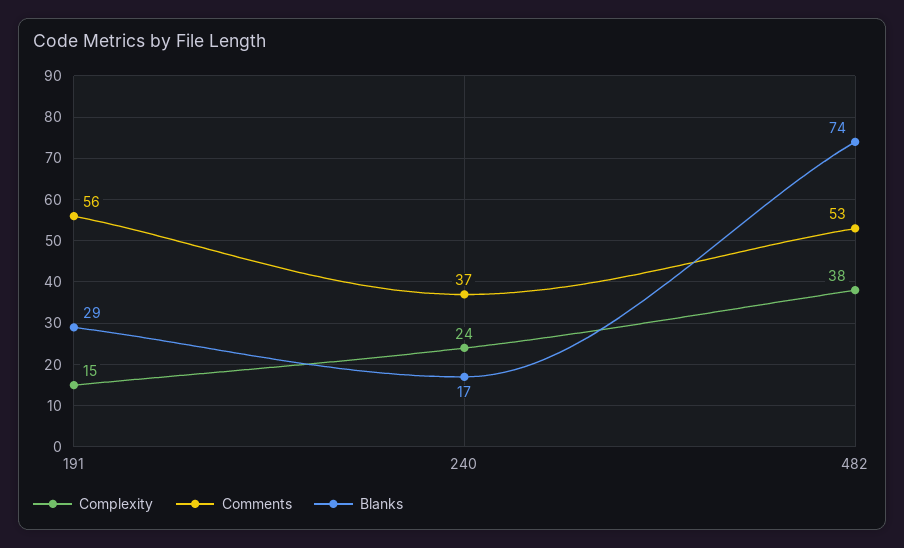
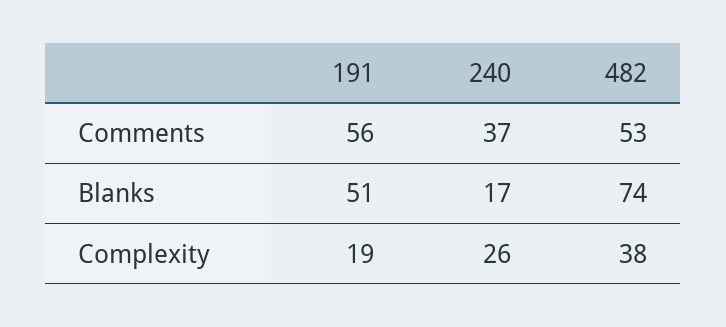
  {
    "Complexity": {
-     "191": 15,
+     "191": 19,
-     "240": 24,
+     "240": 26,
      "482": 38
    },
    "Comments": {
      "191": 56,
      "240": 37,
      "482": 53
    },
    "Blanks": {
-     "191": 29,
+     "191": 51,
      "240": 17,
      "482": 74
    }
  }

